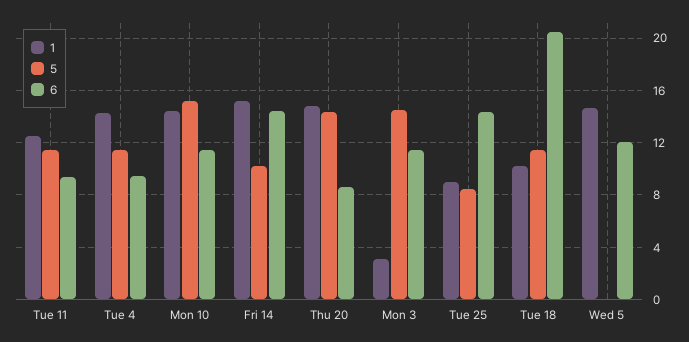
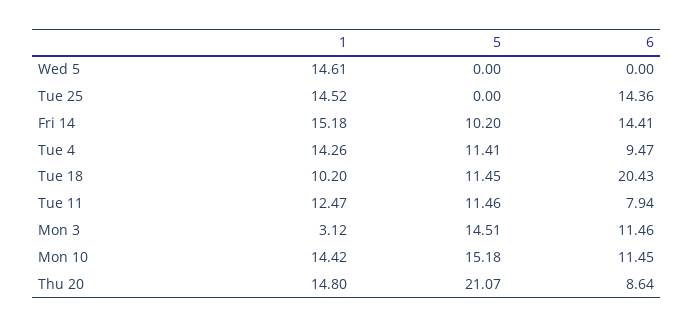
  {
    "1": {
      "Tue 11": 12.47,
      "Tue 4": 14.26,
      "Mon 10": 14.42,
      "Fri 14": 15.18,
      "Thu 20": 14.8,
      "Mon 3": 3.12,
-     "Tue 25": 9,
+     "Tue 25": 14.52,
      "Tue 18": 10.2,
      "Wed 5": 14.61
    },
    "5": {
      "Tue 11": 11.46,
      "Tue 4": 11.41,
      "Mon 10": 15.18,
      "Fri 14": 10.2,
-     "Thu 20": 14.5,
+     "Thu 20": 21.07,
      "Mon 3": 14.51,
-     "Tue 25": 8.5,
+     "Tue 25": 0,
      "Tue 18": 11.45,
      "Wed 5": 0
    },
    "6": {
-     "Tue 11": 9.5,
+     "Tue 11": 7.94,
      "Tue 4": 9.47,
      "Mon 10": 11.45,
      "Fri 14": 14.41,
      "Thu 20": 8.64,
      "Mon 3": 11.46,
      "Tue 25": 14.36,
      "Tue 18": 20.43,
-     "Wed 5": 12
+     "Wed 5": 0
    }
  }

